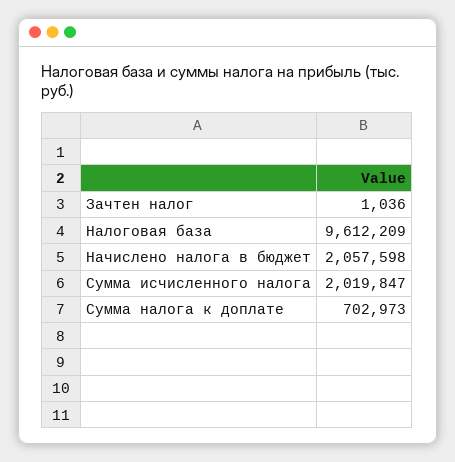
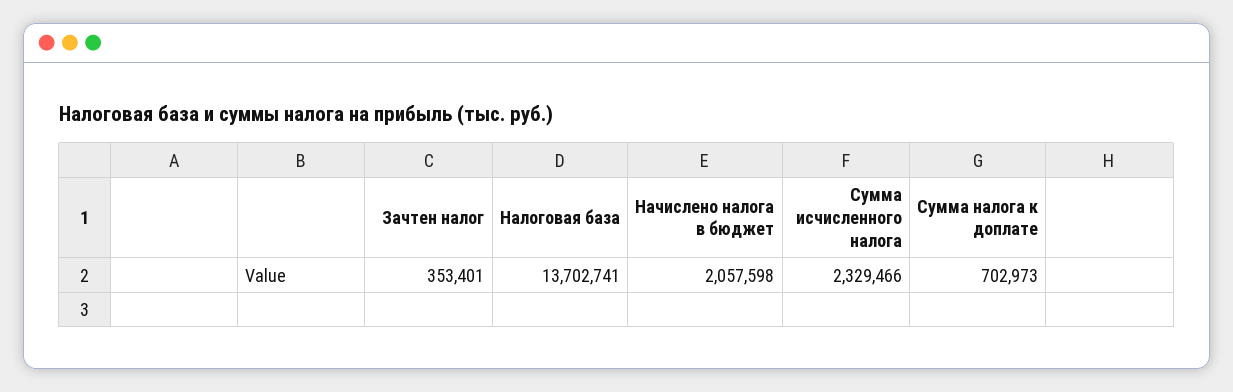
  {
-   "Зачтен налог": 1036,
+   "Зачтен налог": 353401,
-   "Налоговая база": 9612209,
+   "Налоговая база": 13702741,
    "Начислено налога в бюджет": 2057598,
-   "Сумма исчисленного налога": 2019847,
+   "Сумма исчисленного налога": 2329466,
    "Сумма налога к доплате": 702973
  }

